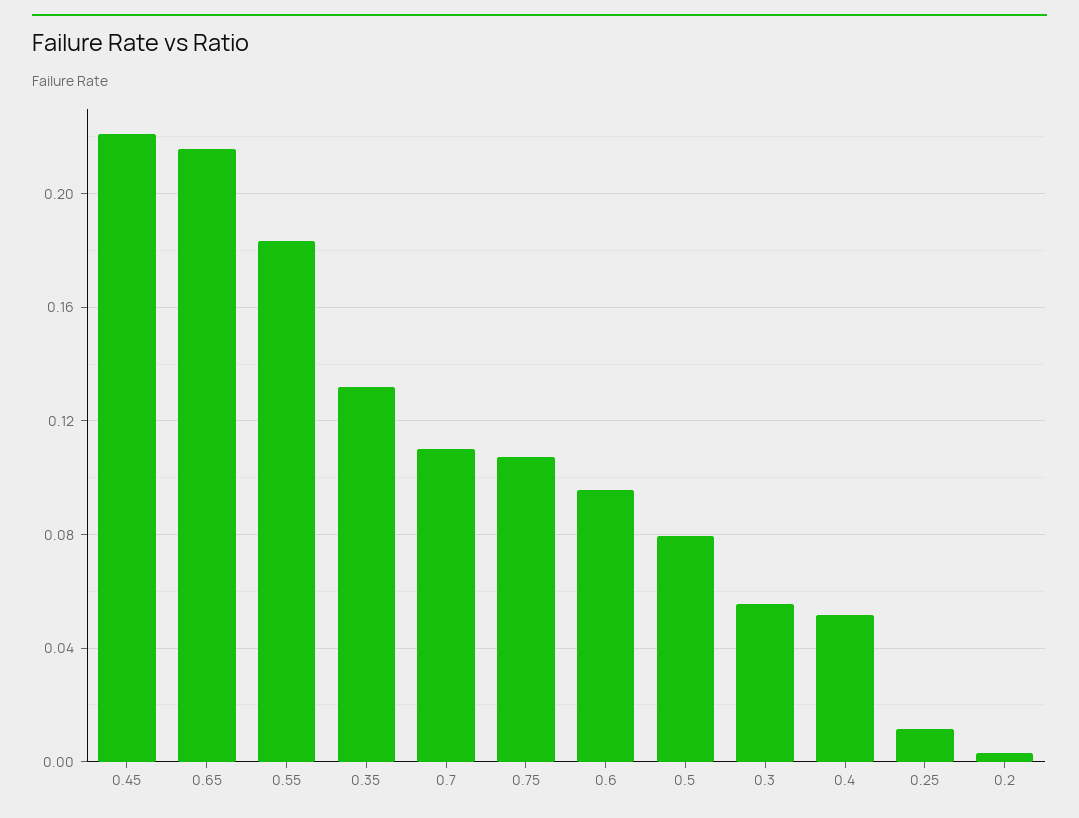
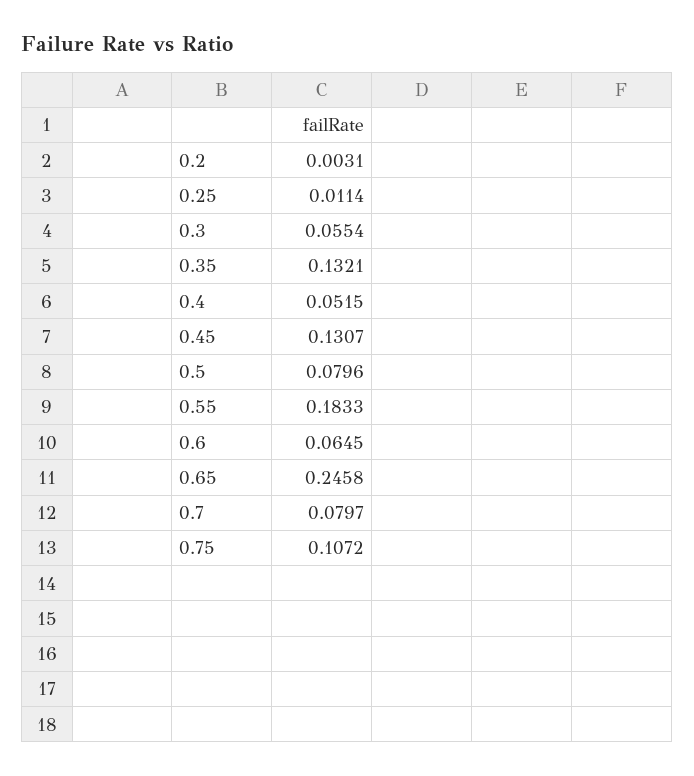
  {
-   "0.45": 0.22,
+   "0.45": 0.1307,
-   "0.65": 0.215,
+   "0.65": 0.2458,
    "0.55": 0.1833,
    "0.35": 0.1321,
-   "0.7": 0.11,
+   "0.7": 0.0797,
    "0.75": 0.1072,
-   "0.6": 0.095,
+   "0.6": 0.0645,
    "0.5": 0.0796,
    "0.3": 0.0554,
    "0.4": 0.0515,
    "0.25": 0.0114,
    "0.2": 0.0031
  }

